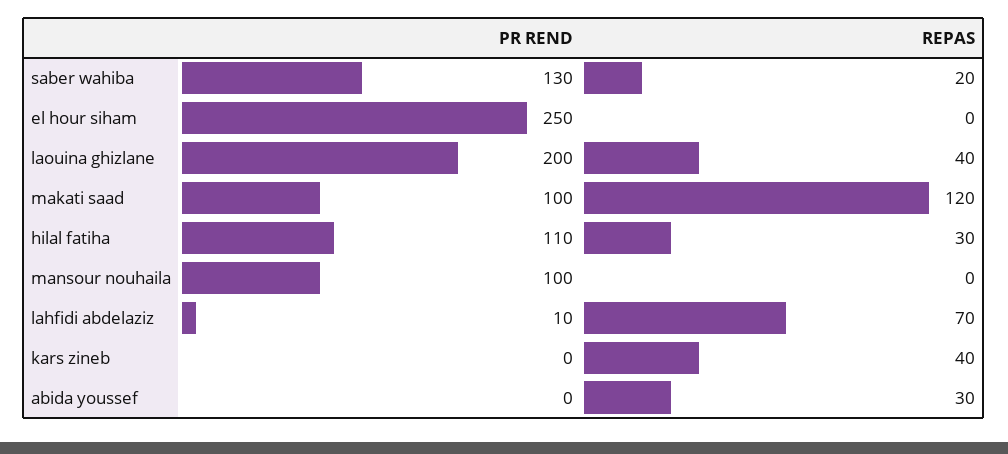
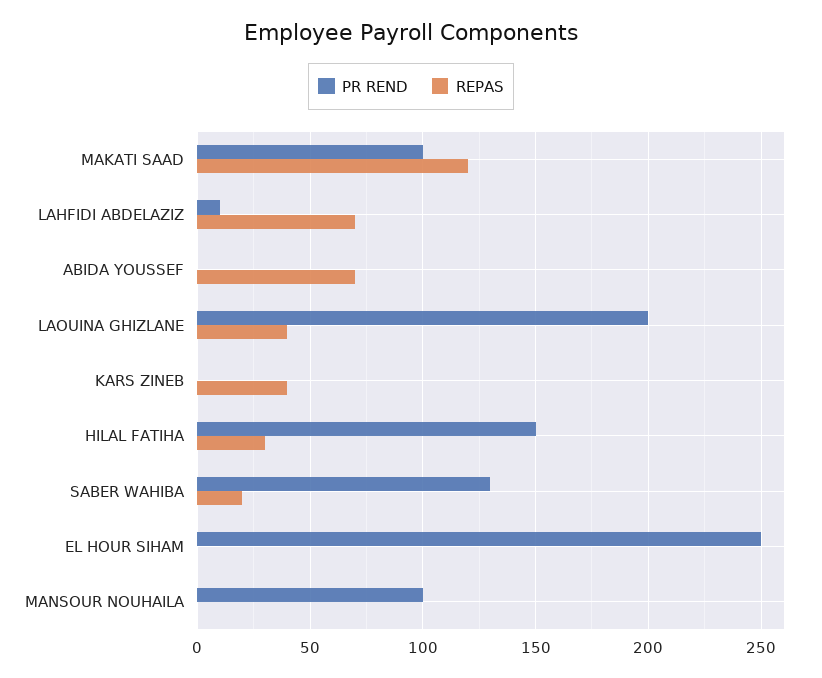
  {
    "PR REND": {
      "saber wahiba": 130,
      "el hour siham": 250,
      "laouina ghizlane": 200,
      "makati saad": 100,
-     "hilal fatiha": 110,
+     "hilal fatiha": 150,
      "mansour nouhaila": 100,
      "lahfidi abdelaziz": 10,
      "kars zineb": 0,
      "abida youssef": 0
    },
    "REPAS": {
      "saber wahiba": 20,
      "el hour siham": 0,
      "laouina ghizlane": 40,
      "makati saad": 120,
      "hilal fatiha": 30,
      "mansour nouhaila": 0,
      "lahfidi abdelaziz": 70,
      "kars zineb": 40,
-     "abida youssef": 30
+     "abida youssef": 70
    }
  }

